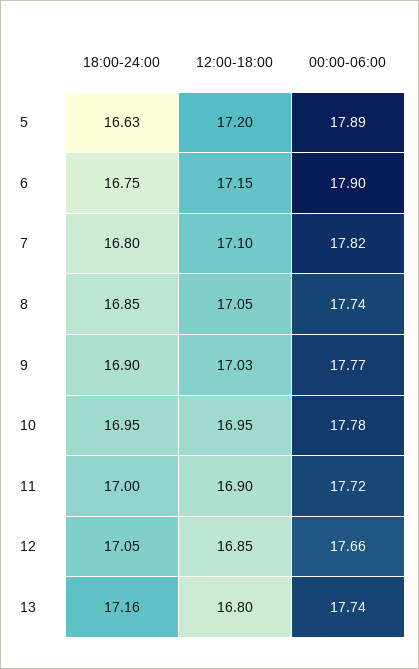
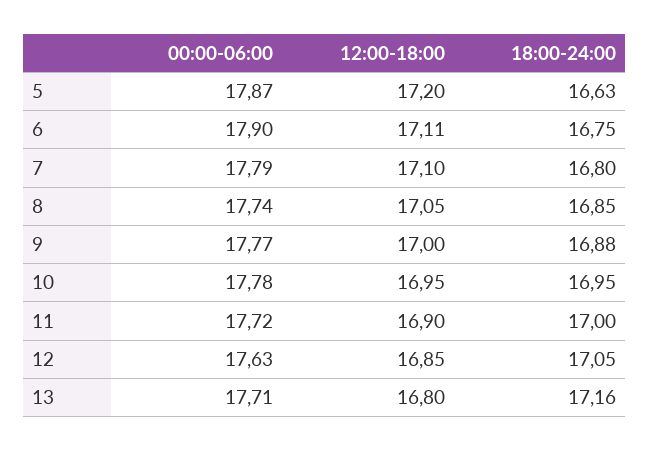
  {
    "18:00-24:00": {
      "5": 16.63,
      "6": 16.75,
      "7": 16.8,
      "8": 16.85,
-     "9": 16.9,
+     "9": 16.88,
      "10": 16.95,
      "11": 17,
      "12": 17.05,
      "13": 17.16
    },
    "12:00-18:00": {
      "5": 17.2,
-     "6": 17.15,
+     "6": 17.11,
      "7": 17.1,
      "8": 17.05,
-     "9": 17.03,
+     "9": 17,
      "10": 16.95,
      "11": 16.9,
      "12": 16.85,
      "13": 16.8
    },
    "00:00-06:00": {
-     "5": 17.89,
+     "5": 17.87,
      "6": 17.9,
-     "7": 17.82,
+     "7": 17.79,
      "8": 17.74,
      "9": 17.77,
      "10": 17.78,
      "11": 17.72,
-     "12": 17.66,
+     "12": 17.63,
-     "13": 17.74
+     "13": 17.71
    }
  }

